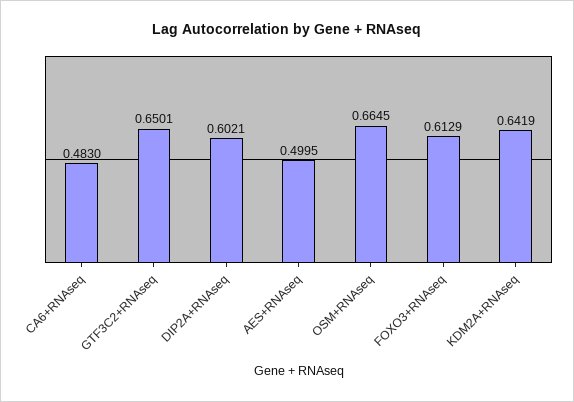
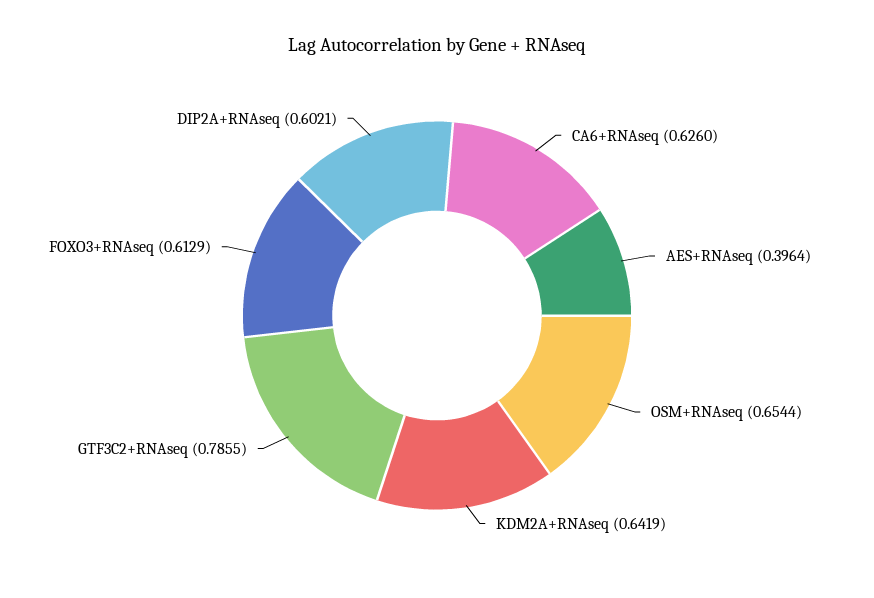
  {
-   "CA6+RNAseq": 0.483,
+   "CA6+RNAseq": 0.626,
-   "GTF3C2+RNAseq": 0.6501,
+   "GTF3C2+RNAseq": 0.7855,
    "DIP2A+RNAseq": 0.6021,
-   "AES+RNAseq": 0.4995,
+   "AES+RNAseq": 0.3964,
-   "OSM+RNAseq": 0.6645,
+   "OSM+RNAseq": 0.6544,
    "FOXO3+RNAseq": 0.6129,
    "KDM2A+RNAseq": 0.6419
  }

